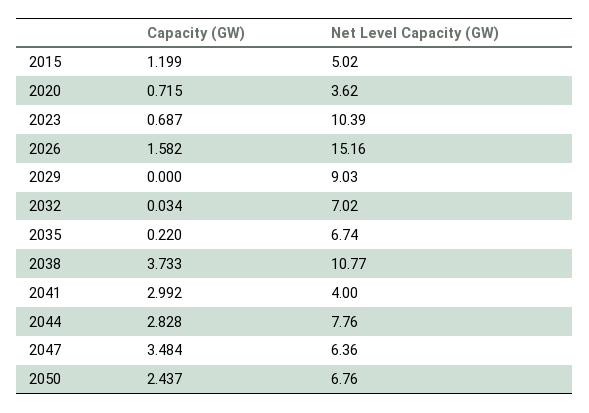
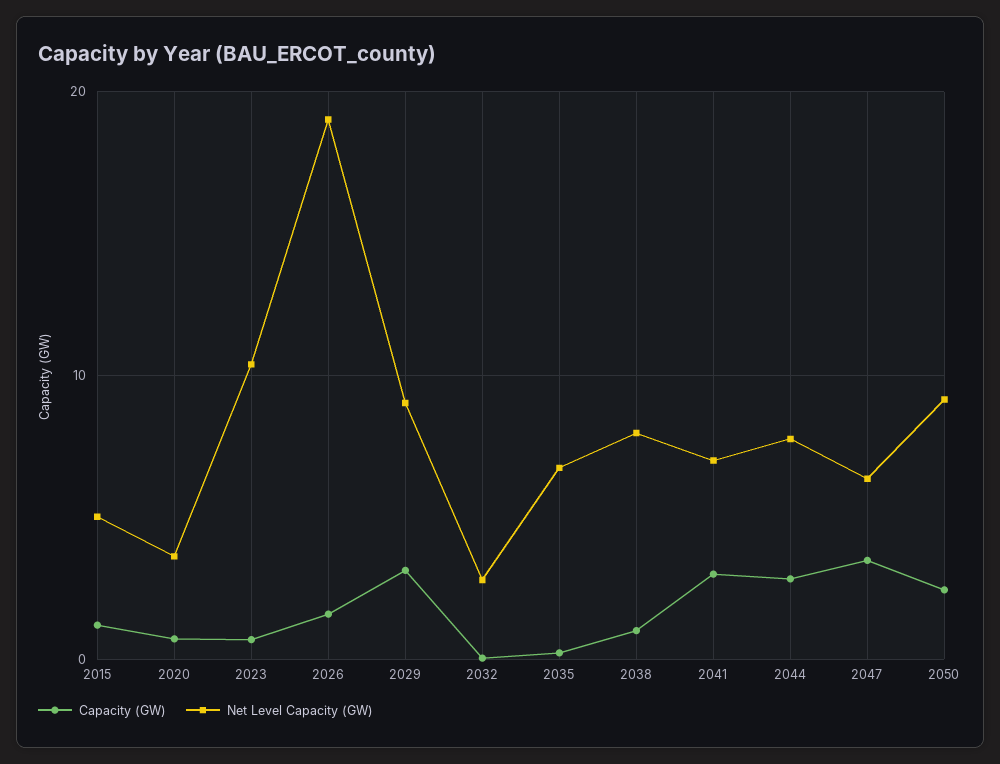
  {
    "Capacity (GW)": {
      "2015": 1.199,
      "2020": 0.715,
      "2023": 0.687,
      "2026": 1.582,
-     "2029": 0,
+     "2029": 3,
      "2032": 0.034,
      "2035": 0.22,
-     "2038": 3.733,
+     "2038": 1,
      "2041": 2.992,
      "2044": 2.828,
      "2047": 3.484,
      "2050": 2.437
    },
    "Net Level Capacity (GW)": {
      "2015": 5.02,
      "2020": 3.62,
      "2023": 10.39,
-     "2026": 15.16,
+     "2026": 19,
      "2029": 9.03,
-     "2032": 7.02,
+     "2032": 3,
      "2035": 6.74,
-     "2038": 10.77,
+     "2038": 8,
-     "2041": 4,
+     "2041": 7,
      "2044": 7.76,
      "2047": 6.36,
-     "2050": 6.76
+     "2050": 9
    }
  }

